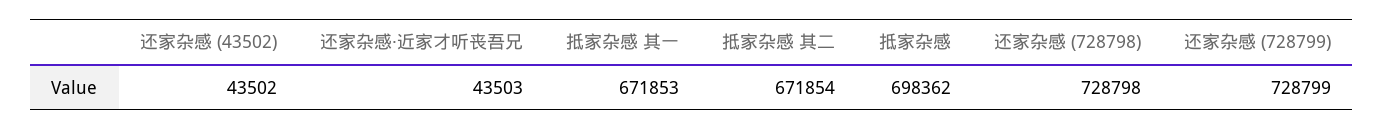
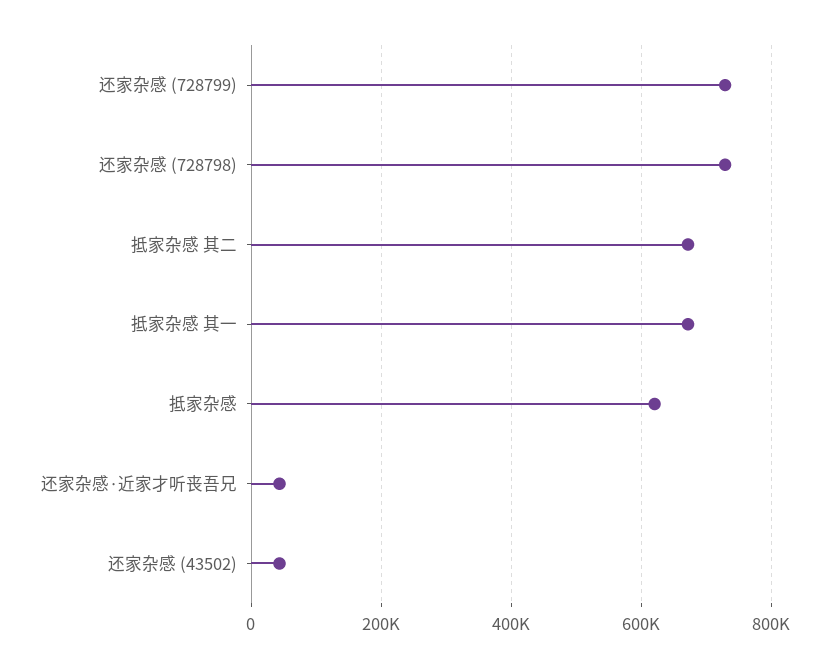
  {
    "还家杂感 (43502)": 43502,
    "还家杂感·近家才听丧吾兄": 43503,
    "抵家杂感 其一": 671853,
    "抵家杂感 其二": 671854,
-   "抵家杂感": 698362,
+   "抵家杂感": 620000,
    "还家杂感 (728798)": 728798,
    "还家杂感 (728799)": 728799
  }

